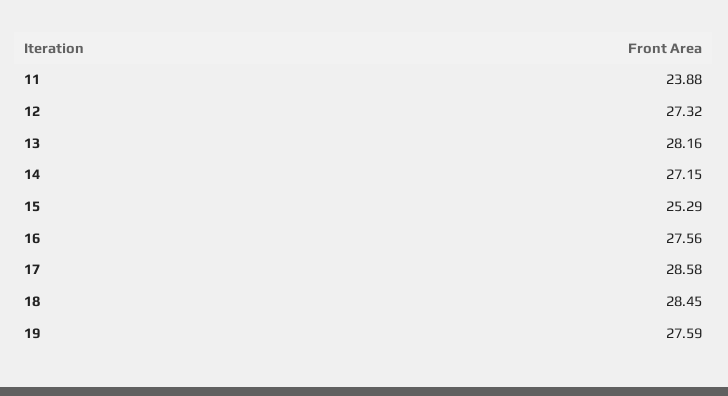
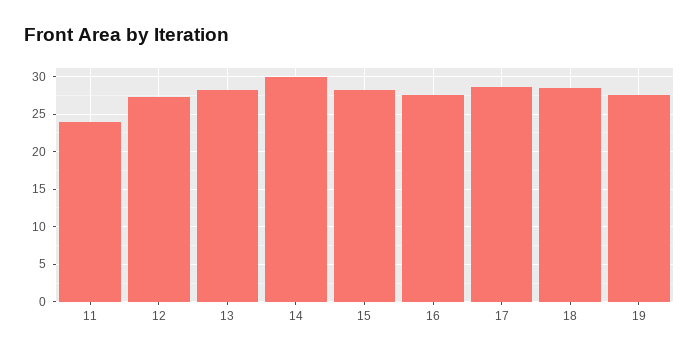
  {
    "11": 23.88,
    "12": 27.32,
    "13": 28.16,
-   "14": 27.15,
+   "14": 30,
-   "15": 25.29,
+   "15": 28,
    "16": 27.56,
    "17": 28.58,
    "18": 28.45,
    "19": 27.59
  }

